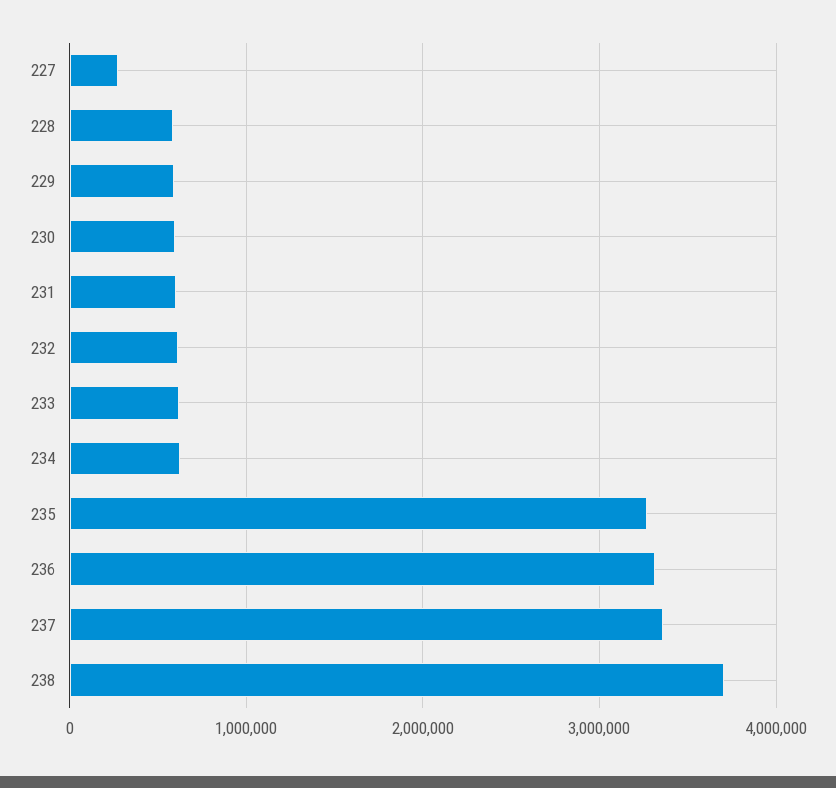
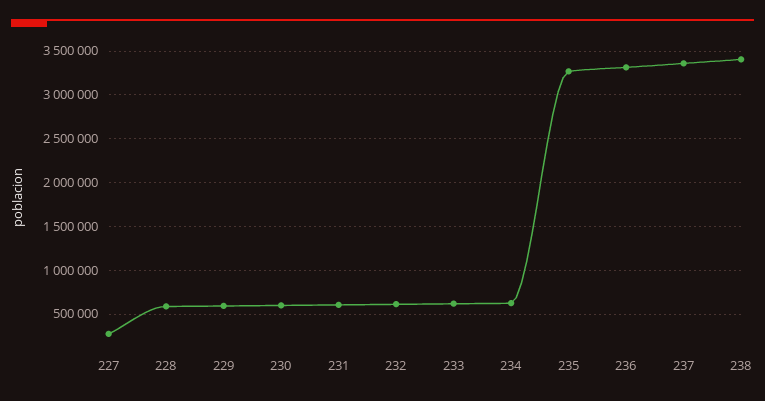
  {
    "227": 300000,
    "228": 600000,
    "229": 600000,
    "230": 600000,
    "231": 600000,
    "232": 600000,
    "233": 600000,
    "234": 600000,
    "235": 3300000,
    "236": 3300000,
    "237": 3400000,
-   "238": 3700000
+   "238": 3400000
  }

